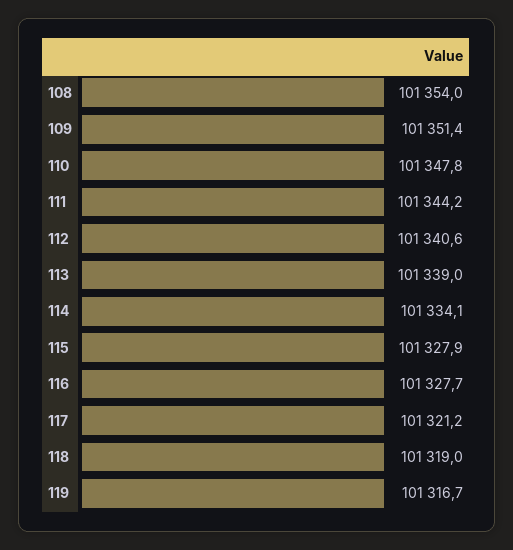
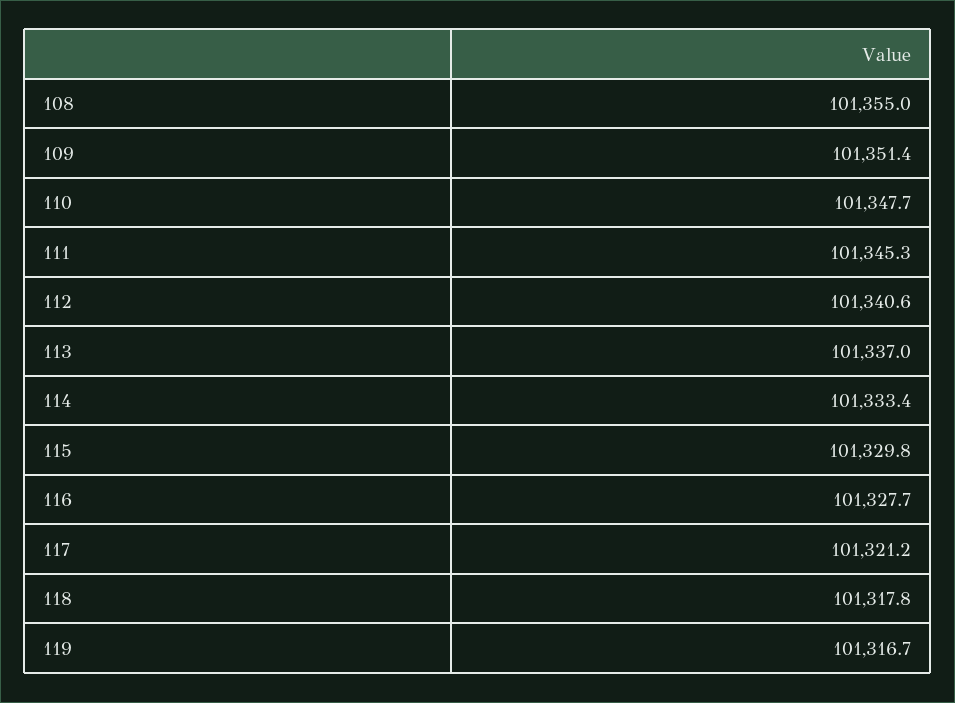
  {
-   "108": 101354,
+   "108": 101355,
    "109": 101351.4,
-   "110": 101347.8,
+   "110": 101347.7,
-   "111": 101344.2,
+   "111": 101345.3,
    "112": 101340.6,
-   "113": 101339,
+   "113": 101337,
-   "114": 101334.1,
+   "114": 101333.4,
-   "115": 101327.9,
+   "115": 101329.8,
    "116": 101327.7,
    "117": 101321.2,
-   "118": 101319,
+   "118": 101317.8,
    "119": 101316.7
  }

